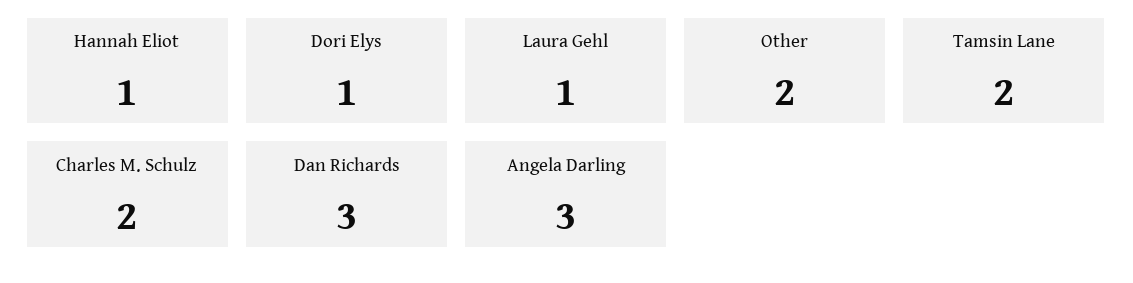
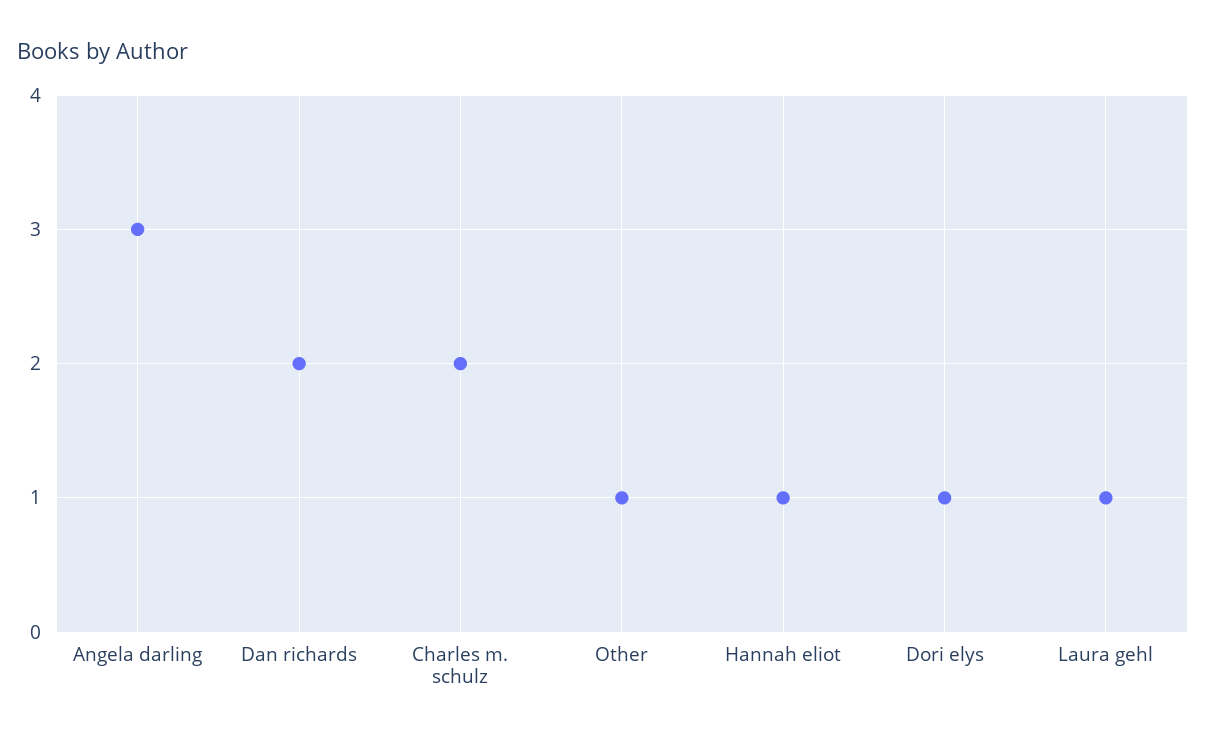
  {
    "Hannah Eliot": 1,
    "Dori Elys": 1,
    "Laura Gehl": 1,
-   "Other": 2,
+   "Other": 1,
-   "Tamsin Lane": 2,
    "Charles M. Schulz": 2,
-   "Dan Richards": 3,
+   "Dan Richards": 2,
    "Angela Darling": 3
  }

